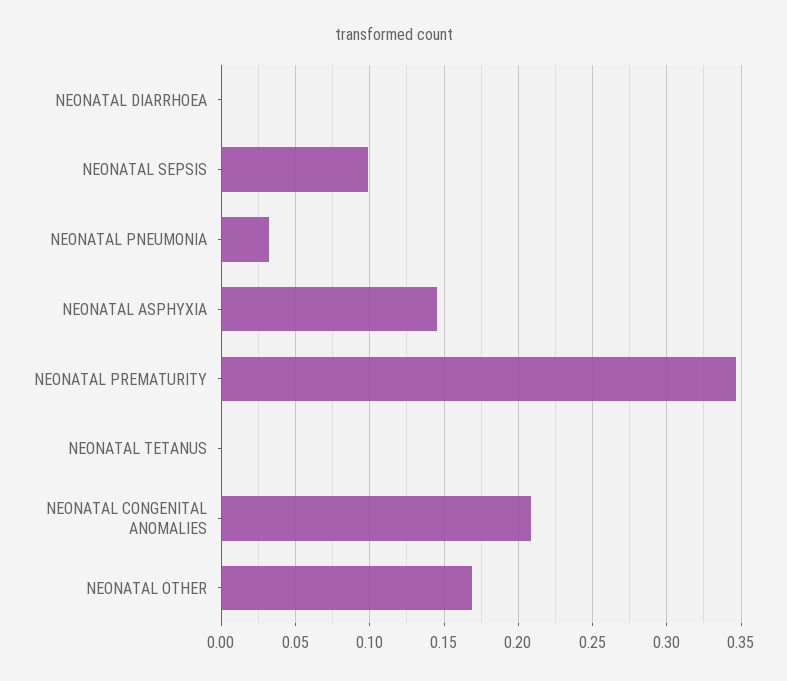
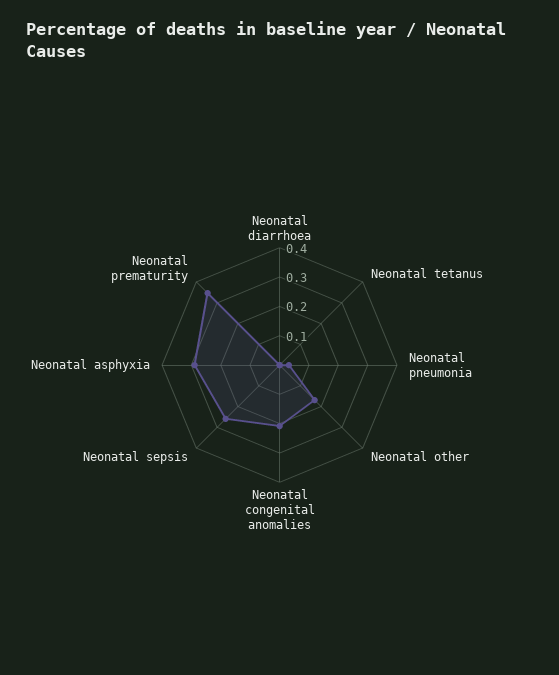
  {
    "NEONATAL DIARRHOEA": 0,
-   "NEONATAL SEPSIS": 0.1,
+   "NEONATAL SEPSIS": 0.25,
    "NEONATAL PNEUMONIA": 0.03,
-   "NEONATAL ASPHYXIA": 0.145,
+   "NEONATAL ASPHYXIA": 0.3,
    "NEONATAL PREMATURITY": 0.345,
    "NEONATAL TETANUS": 0,
    "NEONATAL CONGENITAL ANOMALIES": 0.21,
    "NEONATAL OTHER": 0.17
  }

